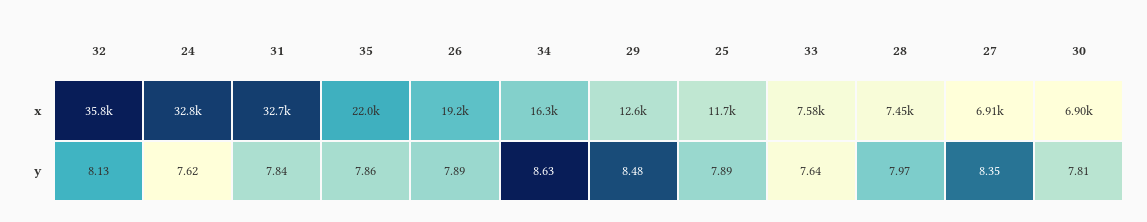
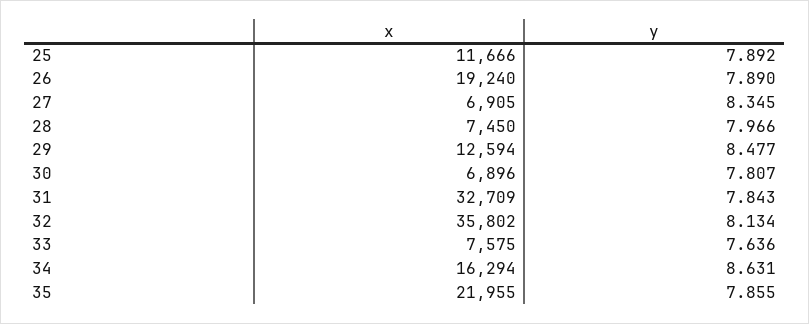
  {
    "32": {
      "x": 35802,
      "y": 8.134
    },
-   "24": {
-     "x": 32800,
-     "y": 7.62
-   },
    "31": {
      "x": 32709,
      "y": 7.843
    },
    "35": {
      "x": 21955,
      "y": 7.855
    },
    "26": {
      "x": 19240,
      "y": 7.89
    },
    "34": {
      "x": 16294,
      "y": 8.631
    },
    "29": {
      "x": 12594,
      "y": 8.477
    },
    "25": {
      "x": 11666,
      "y": 7.892
    },
    "33": {
      "x": 7575,
      "y": 7.636
    },
    "28": {
      "x": 7450,
      "y": 7.966
    },
    "27": {
      "x": 6905,
      "y": 8.345
    },
    "30": {
      "x": 6896,
      "y": 7.807
    }
  }

